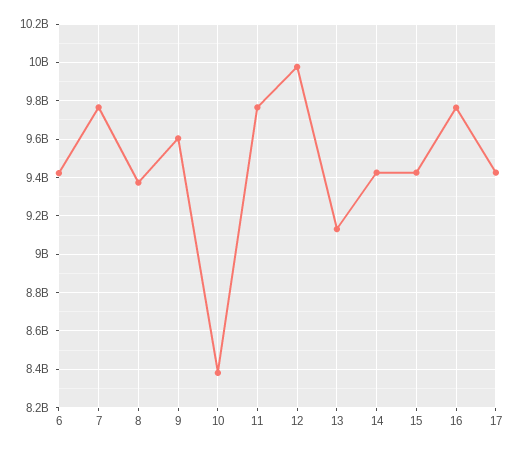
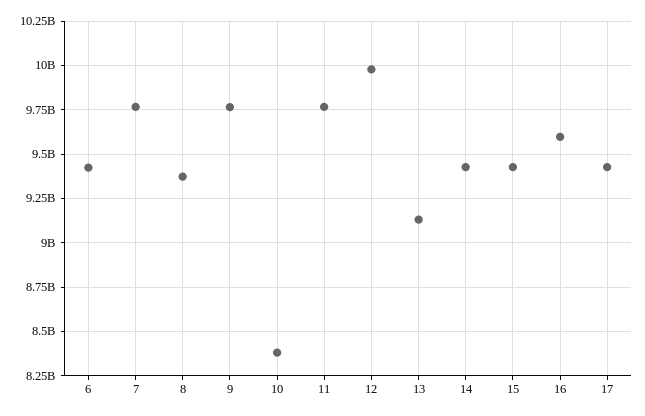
  {
    "6": 9400000000,
    "7": 9750000000,
    "8": 9350000000,
-   "9": 9600000000,
+   "9": 9750000000,
    "10": 8400000000,
    "11": 9750000000,
    "12": 10000000000,
    "13": 9150000000,
    "14": 9450000000,
    "15": 9450000000,
-   "16": 9750000000,
+   "16": 9600000000,
    "17": 9450000000
  }

